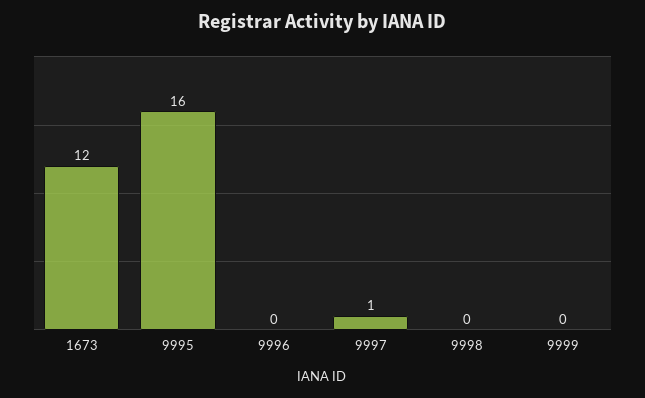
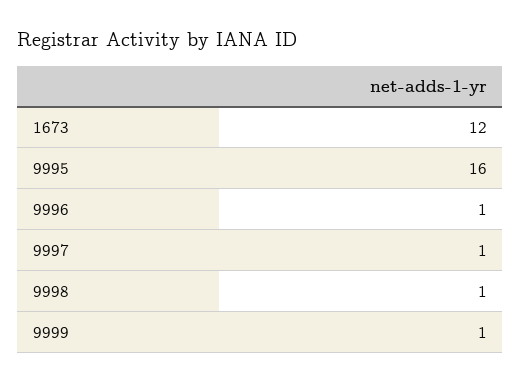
  {
    "1673": 12,
    "9995": 16,
-   "9996": 0,
+   "9996": 1,
    "9997": 1,
-   "9998": 0,
+   "9998": 1,
-   "9999": 0
+   "9999": 1
  }

